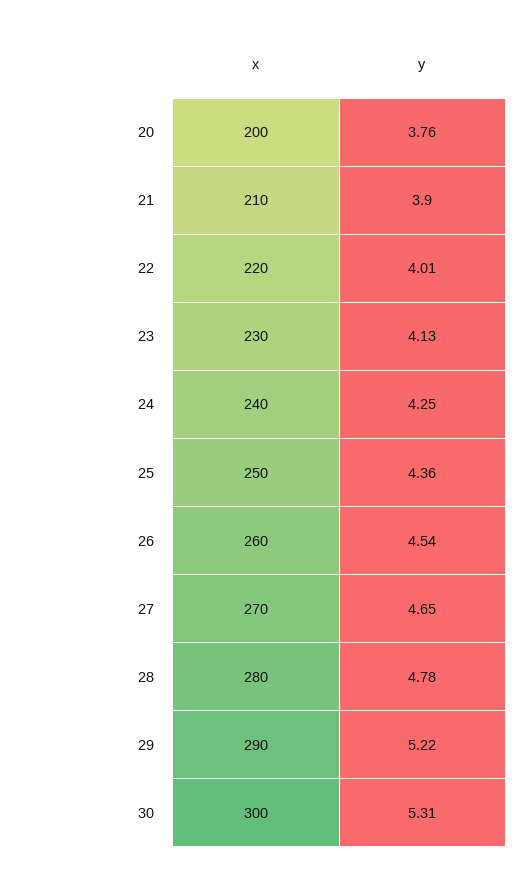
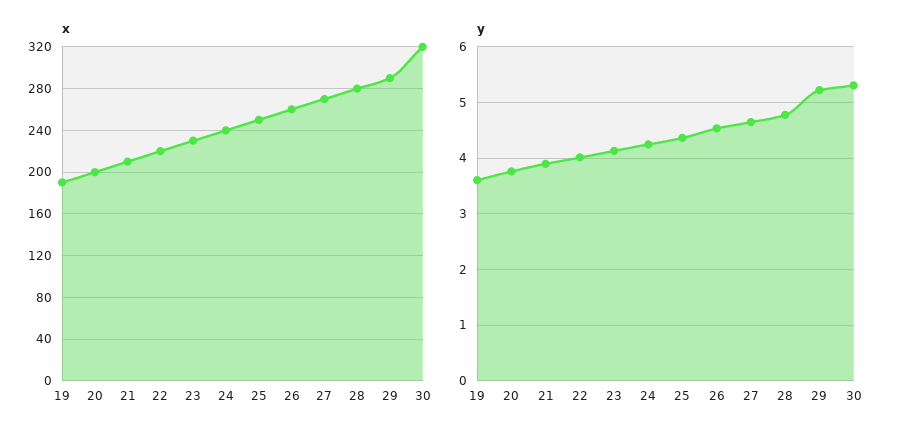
  {
    "x": {
      "20": 200,
      "21": 210,
      "22": 220,
      "23": 230,
      "24": 240,
      "25": 250,
      "26": 260,
      "27": 270,
      "28": 280,
      "29": 290,
-     "30": 300
+     "30": 320,
+     "19": 190
    },
    "y": {
      "20": 3.76,
      "21": 3.9,
      "22": 4.01,
      "23": 4.13,
      "24": 4.25,
      "25": 4.36,
      "26": 4.54,
      "27": 4.65,
      "28": 4.78,
      "29": 5.22,
-     "30": 5.31
+     "30": 5.31,
+     "19": 3.6
    }
  }

